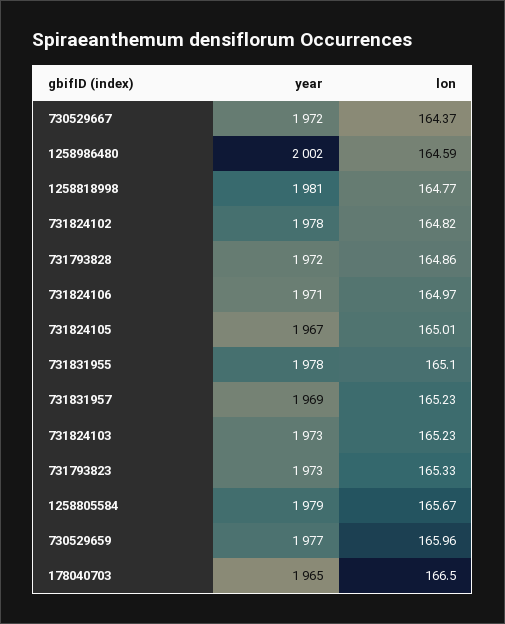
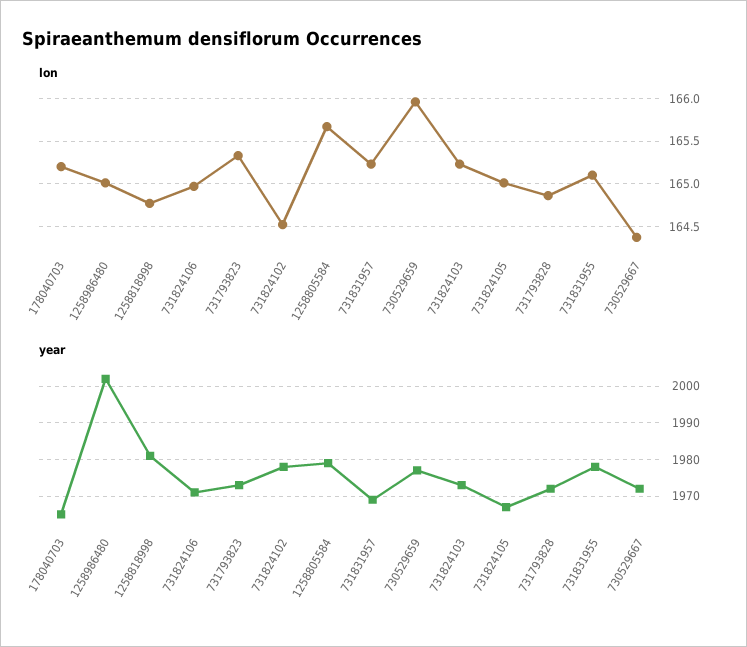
  {
    "year": {
      "730529667": 1972,
      "1258986480": 2002,
      "1258818998": 1981,
      "731824102": 1978,
      "731793828": 1972,
      "731824106": 1971,
      "731824105": 1967,
      "731831955": 1978,
      "731831957": 1969,
      "731824103": 1973,
      "731793823": 1973,
      "1258805584": 1979,
      "730529659": 1977,
      "178040703": 1965
    },
    "lon": {
      "730529667": 164.37,
-     "1258986480": 164.59,
+     "1258986480": 165,
      "1258818998": 164.77,
-     "731824102": 164.82,
+     "731824102": 164.5,
      "731793828": 164.86,
      "731824106": 164.97,
      "731824105": 165.01,
      "731831955": 165.1,
      "731831957": 165.23,
      "731824103": 165.23,
      "731793823": 165.33,
      "1258805584": 165.67,
      "730529659": 165.96,
-     "178040703": 166.5
+     "178040703": 165.2
    }
  }

